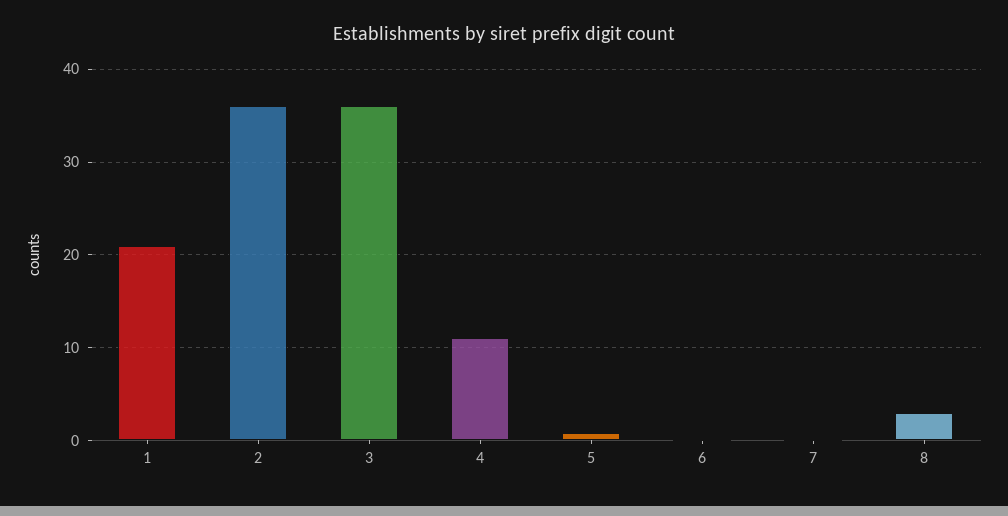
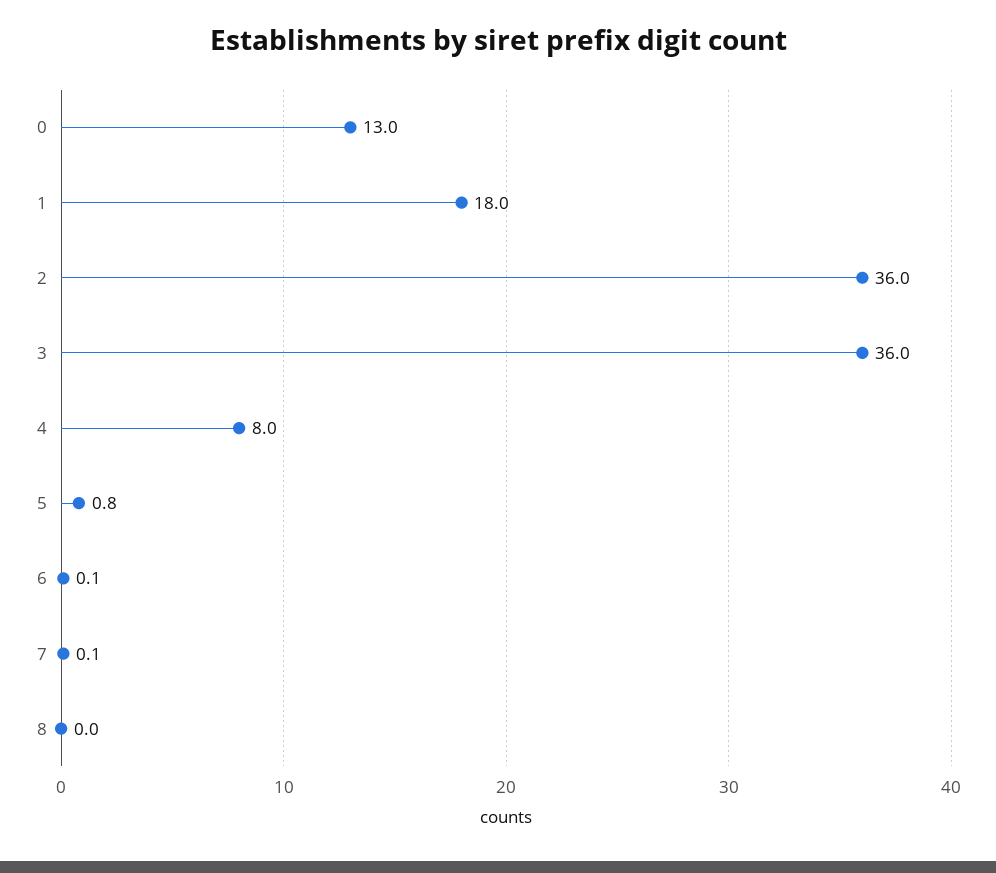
  {
-   "1": 21,
+   "1": 18,
    "2": 36,
    "3": 36,
-   "4": 11,
+   "4": 8,
    "5": 0.8,
    "6": 0.1,
    "7": 0.1,
-   "8": 3
+   "8": 0,
+   "0": 13
  }

